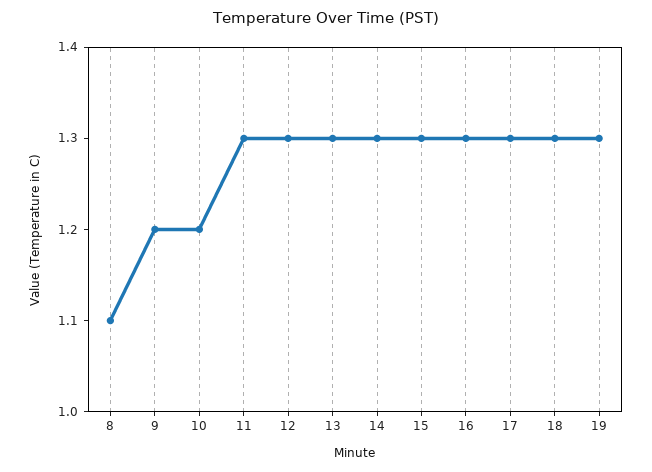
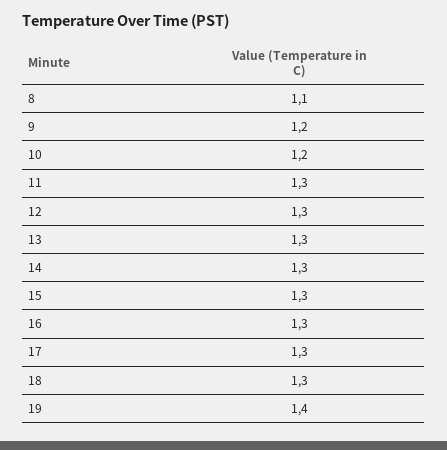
  {
    "8": 1.1,
    "9": 1.2,
    "10": 1.2,
    "11": 1.3,
    "12": 1.3,
    "13": 1.3,
    "14": 1.3,
    "15": 1.3,
    "16": 1.3,
    "17": 1.3,
    "18": 1.3,
-   "19": 1.3
+   "19": 1.4
  }

